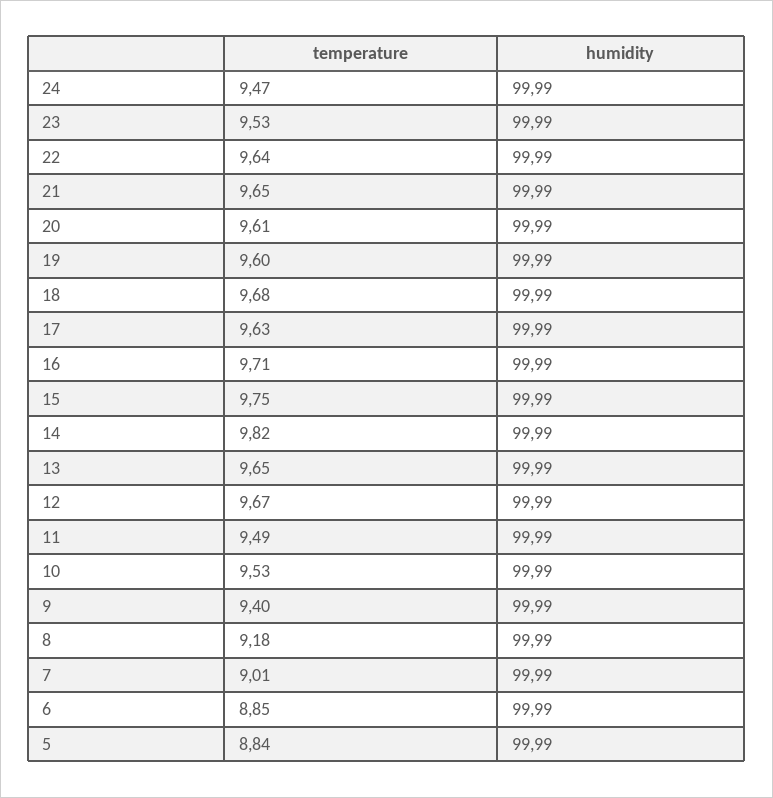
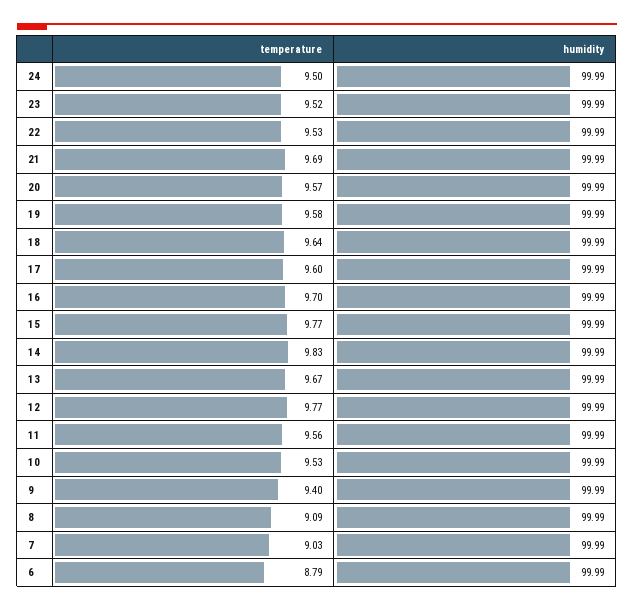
  {
    "temperature": {
-     "24": 9.47,
+     "24": 9.5,
-     "23": 9.53,
+     "23": 9.52,
-     "22": 9.64,
+     "22": 9.53,
-     "21": 9.65,
+     "21": 9.69,
-     "20": 9.61,
+     "20": 9.57,
-     "19": 9.6,
+     "19": 9.58,
-     "18": 9.68,
+     "18": 9.64,
-     "17": 9.63,
+     "17": 9.6,
-     "16": 9.71,
+     "16": 9.7,
-     "15": 9.75,
+     "15": 9.77,
-     "14": 9.82,
+     "14": 9.83,
-     "13": 9.65,
+     "13": 9.67,
-     "12": 9.67,
+     "12": 9.77,
-     "11": 9.49,
+     "11": 9.56,
      "10": 9.53,
      "9": 9.4,
-     "8": 9.18,
+     "8": 9.09,
-     "7": 9.01,
+     "7": 9.03,
-     "6": 8.85,
+     "6": 8.79
-     "5": 8.84
    },
    "humidity": {
      "24": 99.99,
      "23": 99.99,
      "22": 99.99,
      "21": 99.99,
      "20": 99.99,
      "19": 99.99,
      "18": 99.99,
      "17": 99.99,
      "16": 99.99,
      "15": 99.99,
      "14": 99.99,
      "13": 99.99,
      "12": 99.99,
      "11": 99.99,
      "10": 99.99,
      "9": 99.99,
      "8": 99.99,
      "7": 99.99,
-     "6": 99.99,
+     "6": 99.99
-     "5": 99.99
    }
  }

